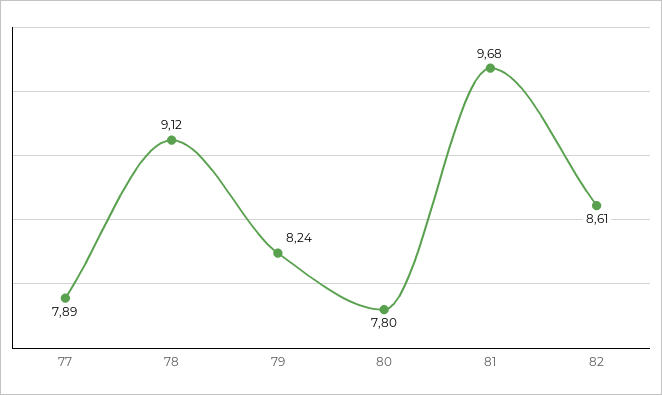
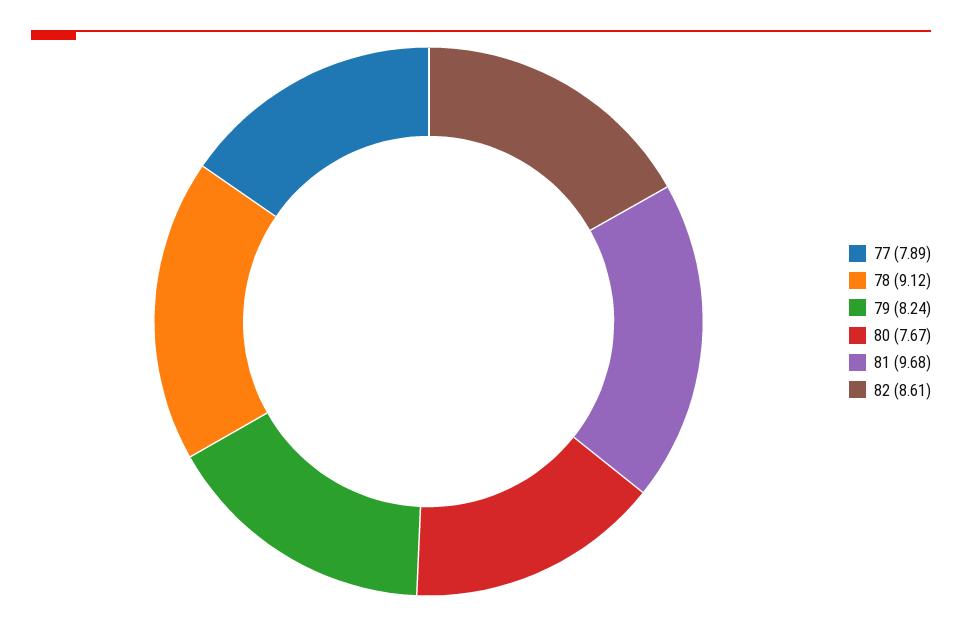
  {
    "77": 7.89,
    "78": 9.12,
    "79": 8.24,
-   "80": 7.8,
+   "80": 7.67,
    "81": 9.68,
    "82": 8.61
  }

